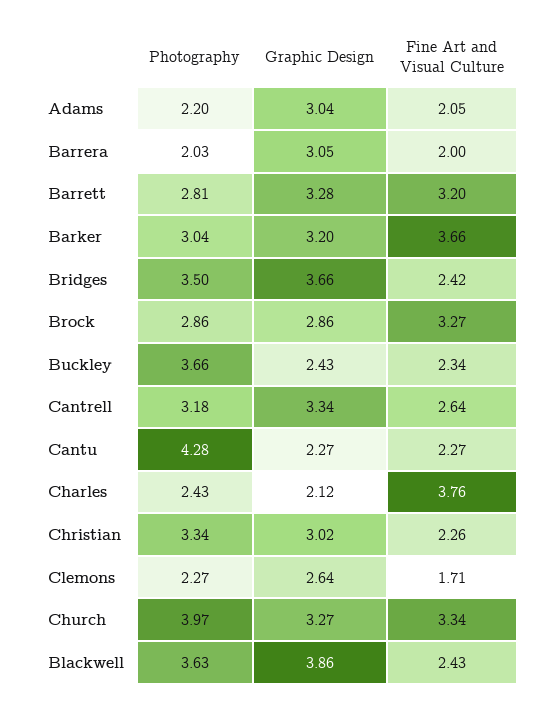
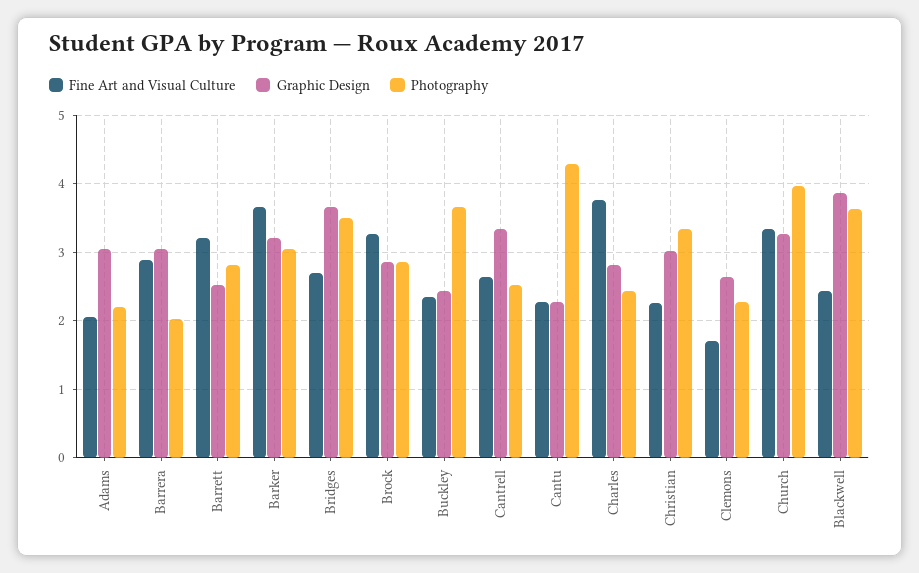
  {
    "Photography": {
      "Adams": 2.2,
      "Barrera": 2.03,
      "Barrett": 2.81,
      "Barker": 3.04,
      "Bridges": 3.5,
      "Brock": 2.86,
      "Buckley": 3.66,
-     "Cantrell": 3.18,
+     "Cantrell": 2.5,
      "Cantu": 4.28,
      "Charles": 2.43,
      "Christian": 3.34,
      "Clemons": 2.27,
      "Church": 3.97,
      "Blackwell": 3.63
    },
    "Graphic Design": {
      "Adams": 3.04,
      "Barrera": 3.05,
-     "Barrett": 3.28,
+     "Barrett": 2.5,
      "Barker": 3.2,
      "Bridges": 3.66,
      "Brock": 2.86,
      "Buckley": 2.43,
      "Cantrell": 3.34,
      "Cantu": 2.27,
-     "Charles": 2.12,
+     "Charles": 2.8,
      "Christian": 3.02,
      "Clemons": 2.64,
      "Church": 3.27,
      "Blackwell": 3.86
    },
    "Fine Art and Visual Culture": {
      "Adams": 2.05,
-     "Barrera": 2,
+     "Barrera": 2.9,
      "Barrett": 3.2,
      "Barker": 3.66,
-     "Bridges": 2.42,
+     "Bridges": 2.7,
      "Brock": 3.27,
      "Buckley": 2.34,
      "Cantrell": 2.64,
      "Cantu": 2.27,
      "Charles": 3.76,
      "Christian": 2.26,
      "Clemons": 1.71,
      "Church": 3.34,
      "Blackwell": 2.43
    }
  }

